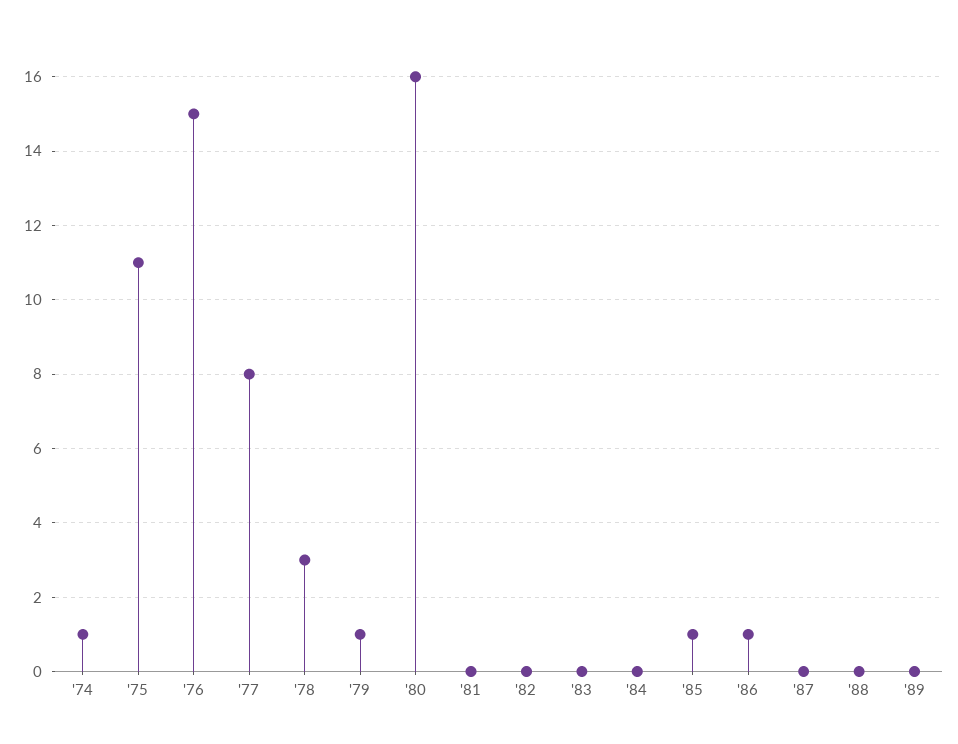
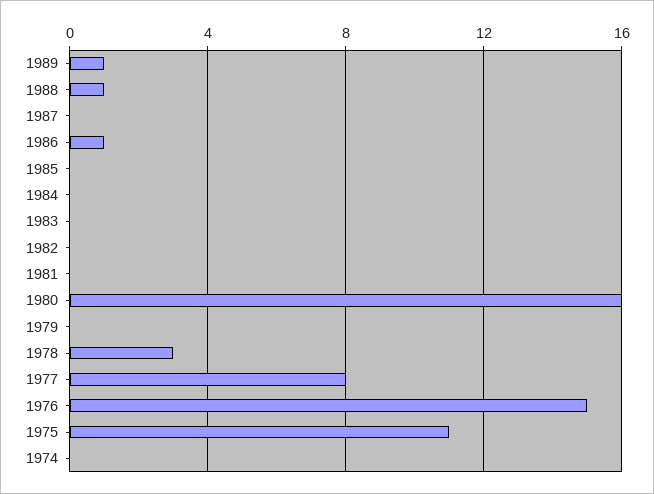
  {
-   "'74": 1,
+   "'74": 0,
    "'75": 11,
    "'76": 15,
    "'77": 8,
    "'78": 3,
-   "'79": 1,
+   "'79": 0,
    "'80": 16,
    "'81": 0,
    "'82": 0,
    "'83": 0,
    "'84": 0,
-   "'85": 1,
+   "'85": 0,
    "'86": 1,
    "'87": 0,
-   "'88": 0,
+   "'88": 1,
-   "'89": 0
+   "'89": 1
  }

